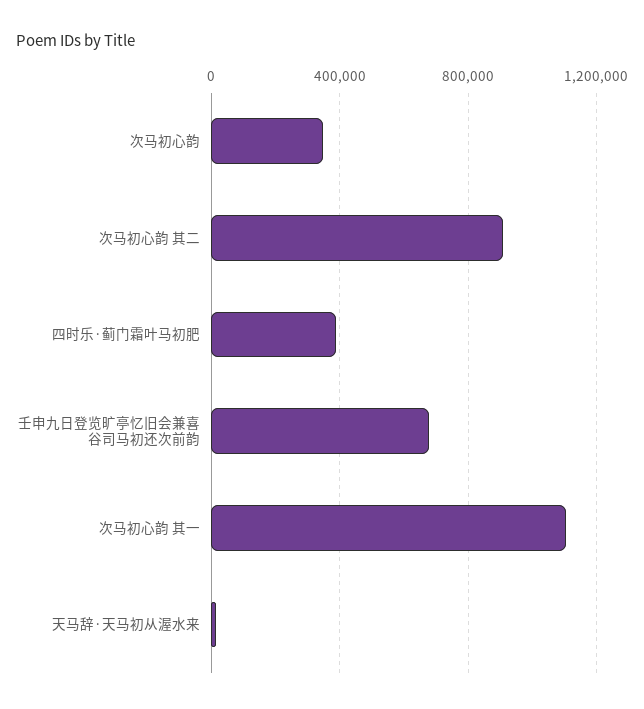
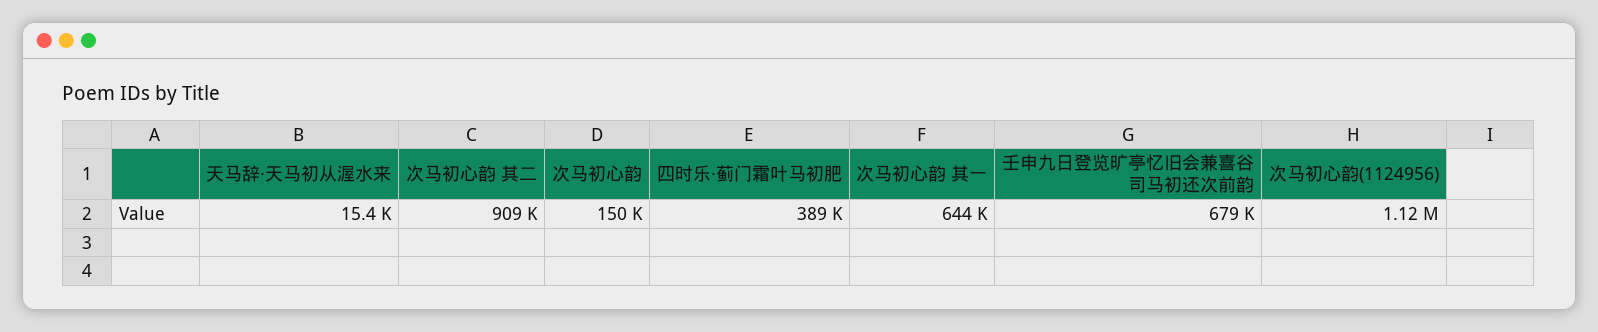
  {
-   "次马初心韵": 350000,
+   "次马初心韵": 150000,
    "次马初心韵 其二": 909000,
    "四时乐·蓟门霜叶马初肥": 389000,
    "壬申九日登览旷亭忆旧会兼喜谷司马初还次前韵": 679000,
-   "次马初心韵 其一": 1100000,
+   "次马初心韵 其一": 644000,
-   "天马辞·天马初从渥水来": 15400
+   "天马辞·天马初从渥水来": 15400,
+   "次马初心韵(1124956)": 1120000
  }

